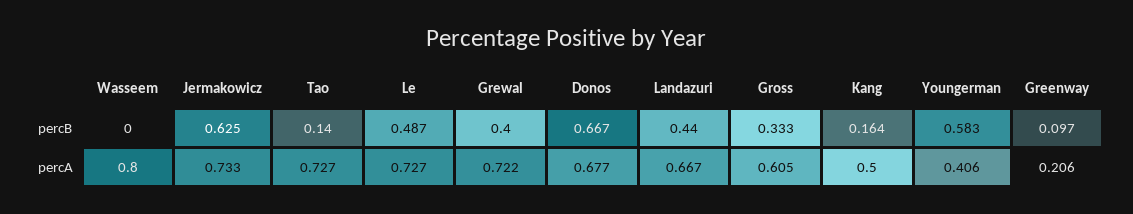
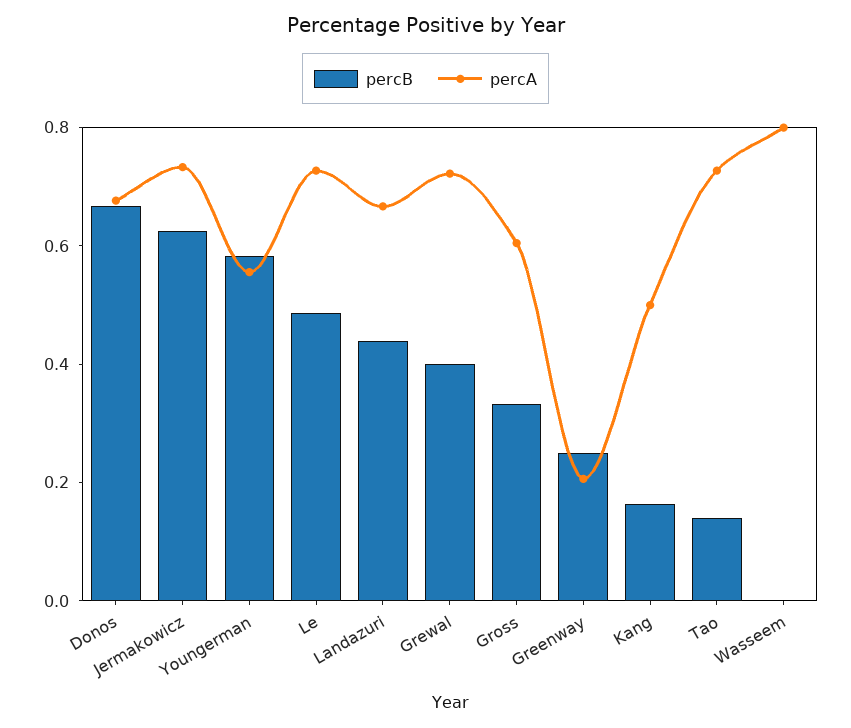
  {
    "percB": {
      "Wasseem": 0,
      "Jermakowicz": 0.625,
      "Tao": 0.14,
      "Le": 0.487,
      "Grewal": 0.4,
      "Donos": 0.667,
      "Landazuri": 0.44,
      "Gross": 0.333,
      "Kang": 0.164,
      "Youngerman": 0.583,
-     "Greenway": 0.097
+     "Greenway": 0.25
    },
    "percA": {
      "Wasseem": 0.8,
      "Jermakowicz": 0.733,
      "Tao": 0.727,
      "Le": 0.727,
      "Grewal": 0.722,
      "Donos": 0.677,
      "Landazuri": 0.667,
      "Gross": 0.605,
      "Kang": 0.5,
-     "Youngerman": 0.406,
+     "Youngerman": 0.55,
      "Greenway": 0.206
    }
  }

